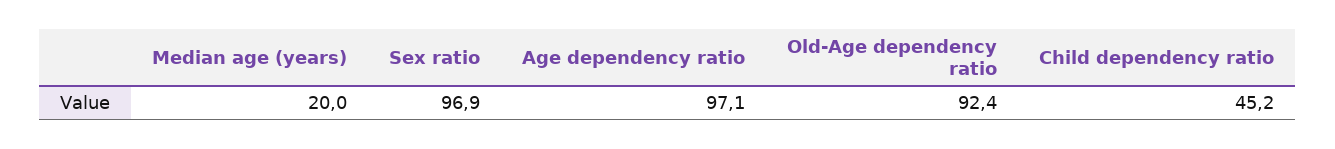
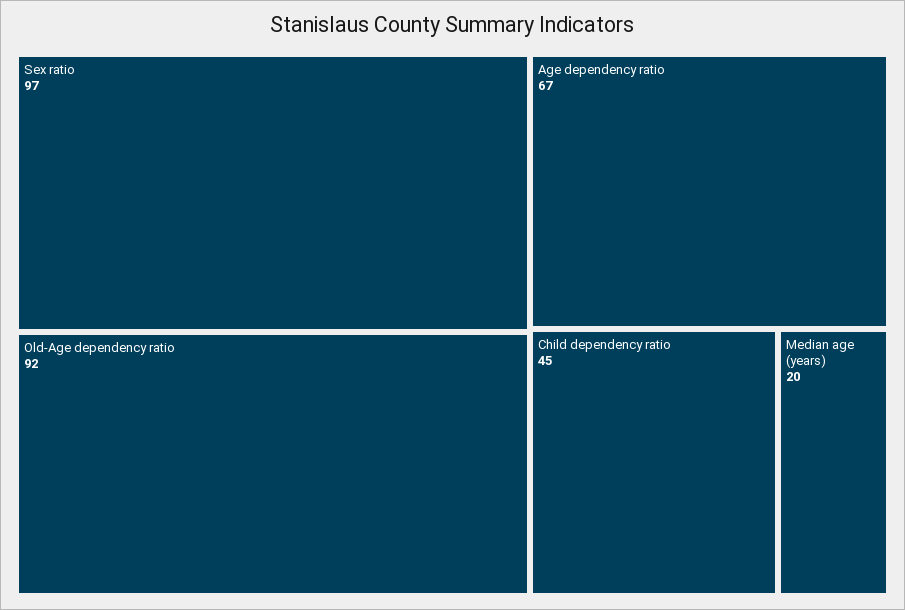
  {
    "Median age (years)": 20,
    "Sex ratio": 96.9,
-   "Age dependency ratio": 97.1,
+   "Age dependency ratio": 67,
    "Old-Age dependency ratio": 92.4,
    "Child dependency ratio": 45.2
  }

